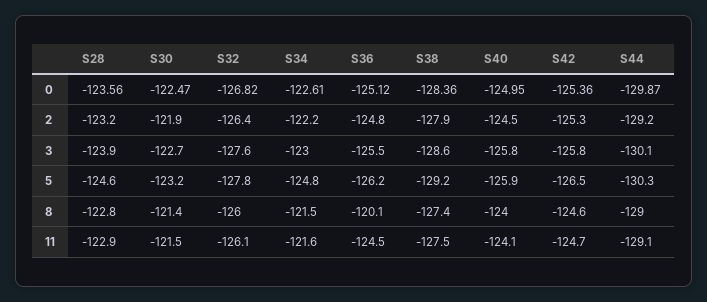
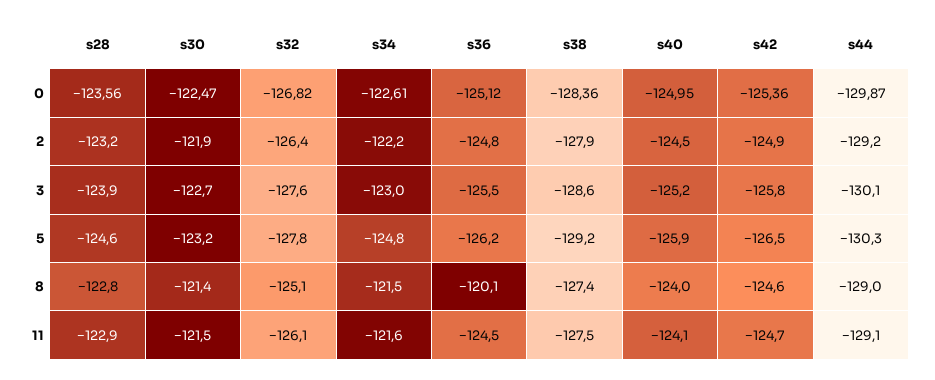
  {
    "S28": {
      "0": -123.56,
      "2": -123.2,
      "3": -123.9,
      "5": -124.6,
      "8": -122.8,
      "11": -122.9
    },
    "S30": {
      "0": -122.47,
      "2": -121.9,
      "3": -122.7,
      "5": -123.2,
      "8": -121.4,
      "11": -121.5
    },
    "S32": {
      "0": -126.82,
      "2": -126.4,
      "3": -127.6,
      "5": -127.8,
-     "8": -126,
+     "8": -125.1,
      "11": -126.1
    },
    "S34": {
      "0": -122.61,
      "2": -122.2,
      "3": -123,
      "5": -124.8,
      "8": -121.5,
      "11": -121.6
    },
    "S36": {
      "0": -125.12,
      "2": -124.8,
      "3": -125.5,
      "5": -126.2,
      "8": -120.1,
      "11": -124.5
    },
    "S38": {
      "0": -128.36,
      "2": -127.9,
      "3": -128.6,
      "5": -129.2,
      "8": -127.4,
      "11": -127.5
    },
    "S40": {
      "0": -124.95,
      "2": -124.5,
-     "3": -125.8,
+     "3": -125.2,
      "5": -125.9,
      "8": -124,
      "11": -124.1
    },
    "S42": {
      "0": -125.36,
-     "2": -125.3,
+     "2": -124.9,
      "3": -125.8,
      "5": -126.5,
      "8": -124.6,
      "11": -124.7
    },
    "S44": {
      "0": -129.87,
      "2": -129.2,
      "3": -130.1,
      "5": -130.3,
      "8": -129,
      "11": -129.1
    }
  }

